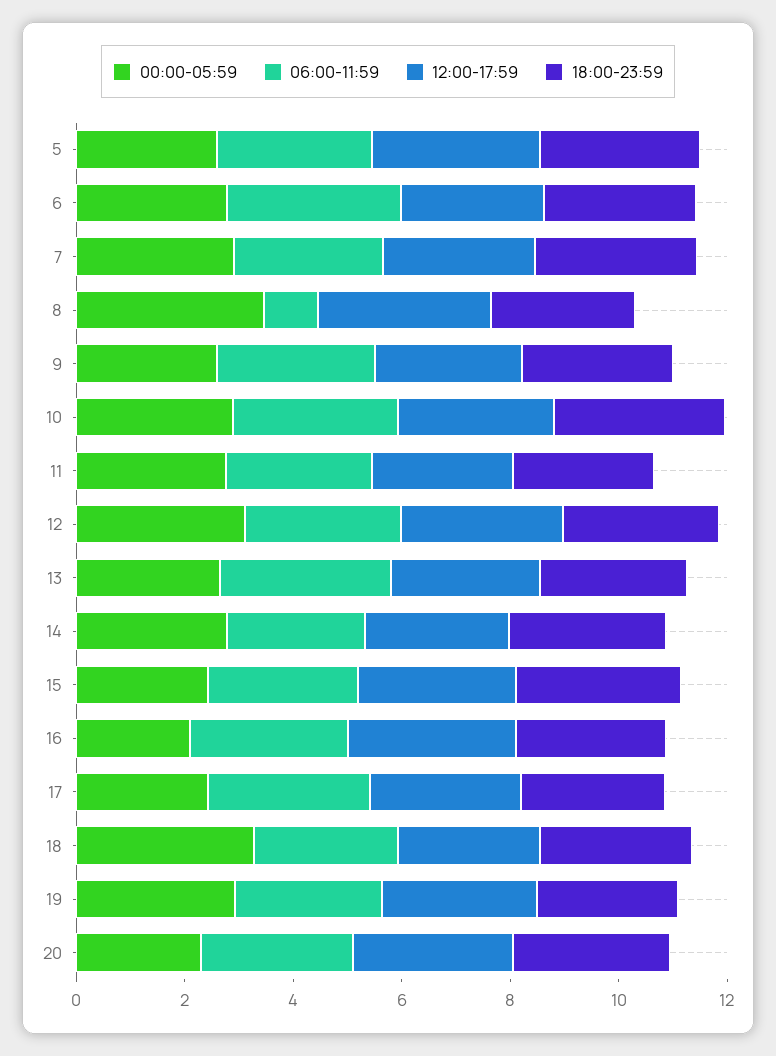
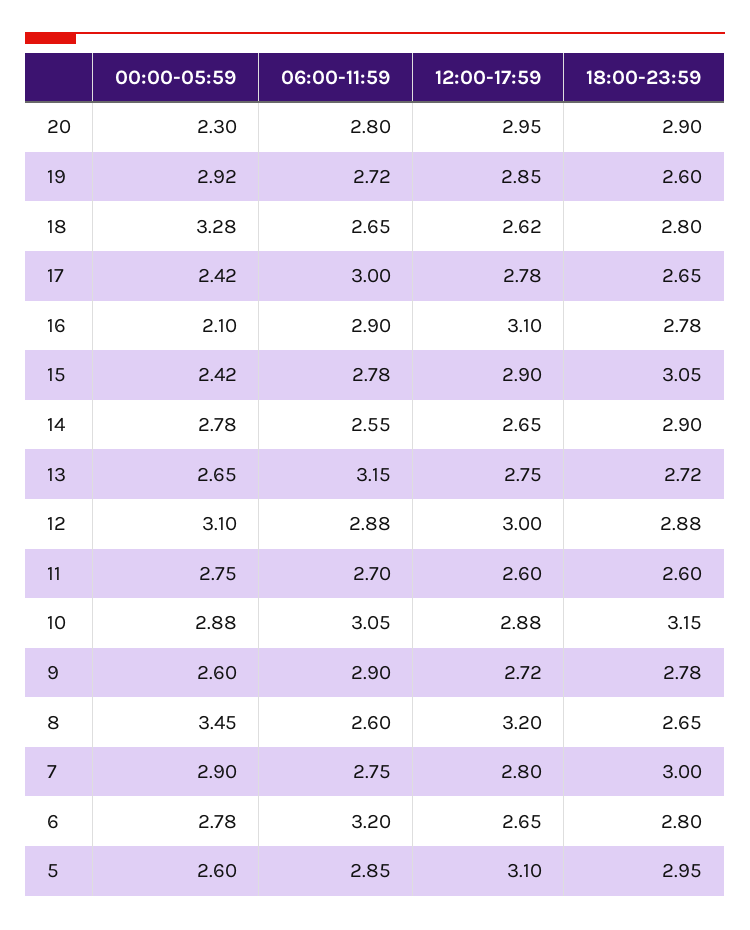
  {
    "00:00-05:59": {
      "5": 2.6,
      "6": 2.78,
      "7": 2.9,
      "8": 3.45,
      "9": 2.6,
      "10": 2.88,
      "11": 2.75,
      "12": 3.1,
      "13": 2.65,
      "14": 2.78,
      "15": 2.42,
      "16": 2.1,
      "17": 2.42,
      "18": 3.28,
      "19": 2.92,
      "20": 2.3
    },
    "06:00-11:59": {
      "5": 2.85,
      "6": 3.2,
      "7": 2.75,
-     "8": 1,
+     "8": 2.6,
      "9": 2.9,
      "10": 3.05,
      "11": 2.7,
      "12": 2.88,
      "13": 3.15,
      "14": 2.55,
      "15": 2.78,
      "16": 2.9,
      "17": 3,
      "18": 2.65,
      "19": 2.72,
      "20": 2.8
    },
    "12:00-17:59": {
      "5": 3.1,
      "6": 2.65,
      "7": 2.8,
      "8": 3.2,
      "9": 2.72,
      "10": 2.88,
      "11": 2.6,
      "12": 3,
      "13": 2.75,
      "14": 2.65,
      "15": 2.9,
      "16": 3.1,
      "17": 2.78,
      "18": 2.62,
      "19": 2.85,
      "20": 2.95
    },
    "18:00-23:59": {
      "5": 2.95,
      "6": 2.8,
      "7": 3,
      "8": 2.65,
      "9": 2.78,
      "10": 3.15,
      "11": 2.6,
      "12": 2.88,
      "13": 2.72,
      "14": 2.9,
      "15": 3.05,
      "16": 2.78,
      "17": 2.65,
      "18": 2.8,
      "19": 2.6,
      "20": 2.9
    }
  }

